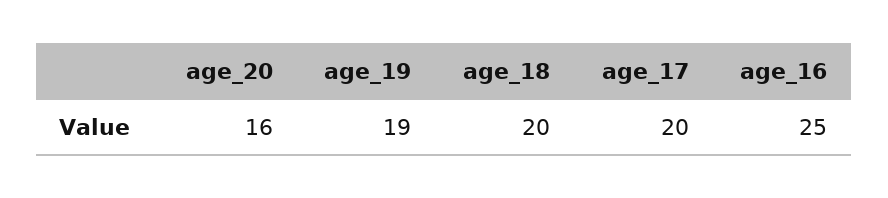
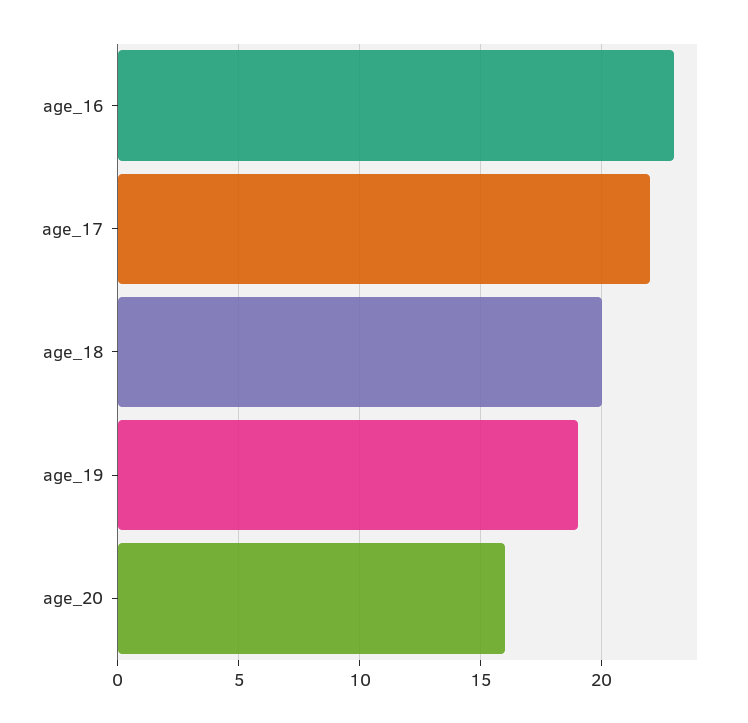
  {
    "age_20": 16,
    "age_19": 19,
    "age_18": 20,
-   "age_17": 20,
+   "age_17": 22,
-   "age_16": 25
+   "age_16": 23
  }

